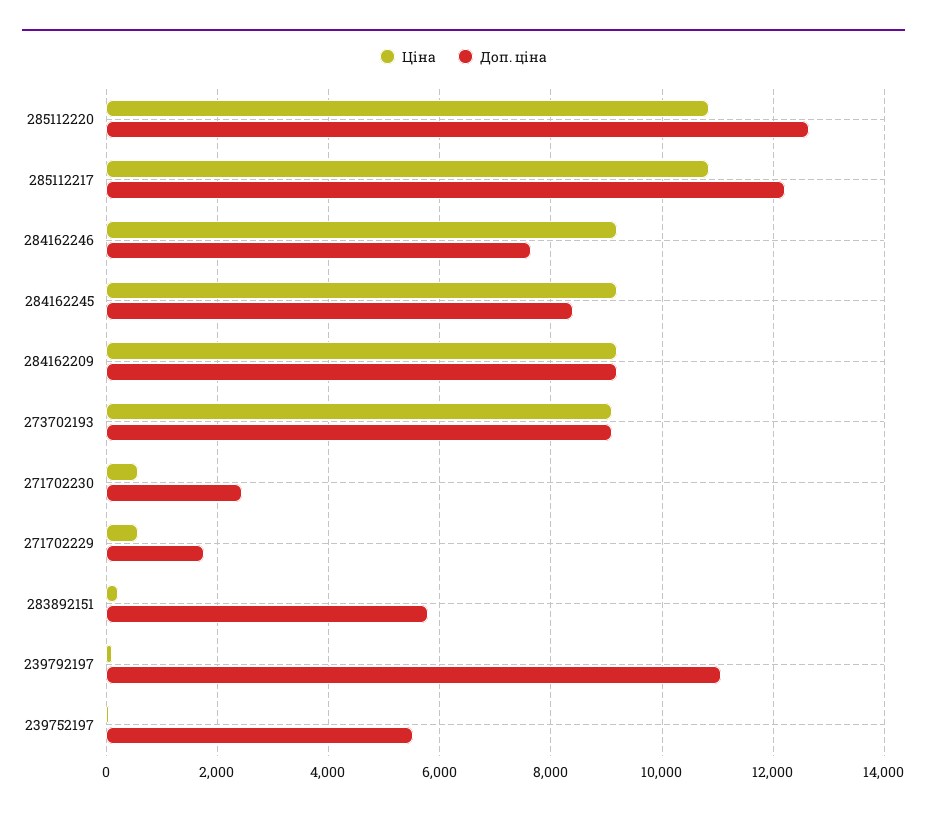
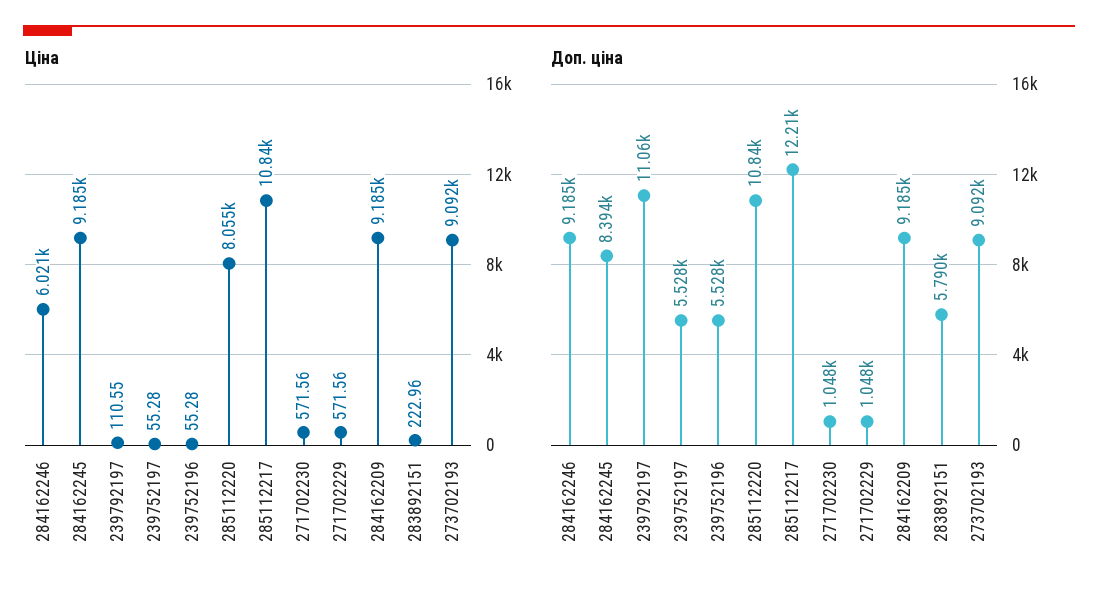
  {
    "Ціна": {
-     "285112220": 10800,
+     "285112220": 8055,
      "285112217": 10840,
-     "284162246": 9200,
+     "284162246": 6021,
      "284162245": 9185,
      "284162209": 9185,
      "273702193": 9092,
      "271702230": 571.56,
      "271702229": 571.56,
      "283892151": 222.96,
      "239792197": 110.55,
-     "239752197": 55.28
+     "239752197": 55.28,
+     "239752196": 55.28
    },
    "Доп. ціна": {
-     "285112220": 12600,
+     "285112220": 10840,
      "285112217": 12210,
-     "284162246": 7600,
+     "284162246": 9185,
      "284162245": 8394,
      "284162209": 9185,
      "273702193": 9092,
-     "271702230": 2400,
+     "271702230": 1048,
-     "271702229": 1800,
+     "271702229": 1048,
      "283892151": 5790,
      "239792197": 11060,
-     "239752197": 5528
+     "239752197": 5528,
+     "239752196": 5528
    }
  }

